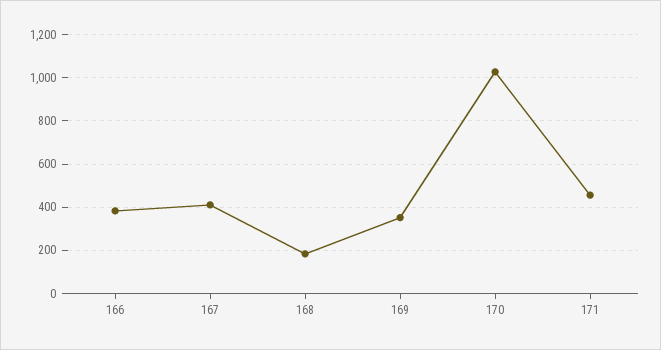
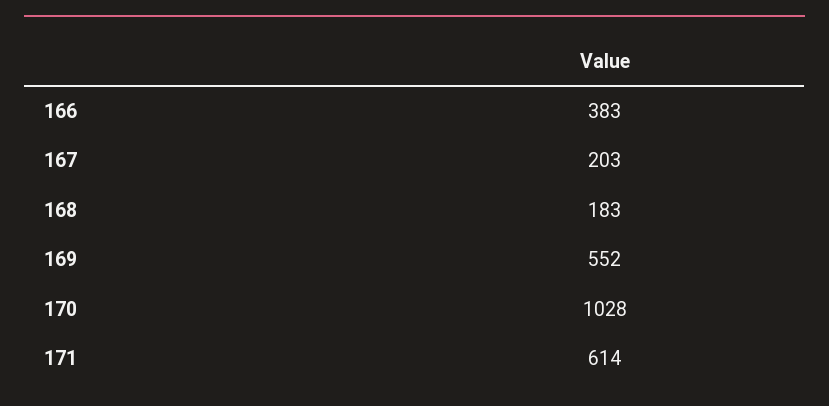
  {
    "166": 383,
-   "167": 400,
+   "167": 203,
    "168": 183,
-   "169": 350,
+   "169": 552,
    "170": 1028,
-   "171": 450
+   "171": 614
  }

